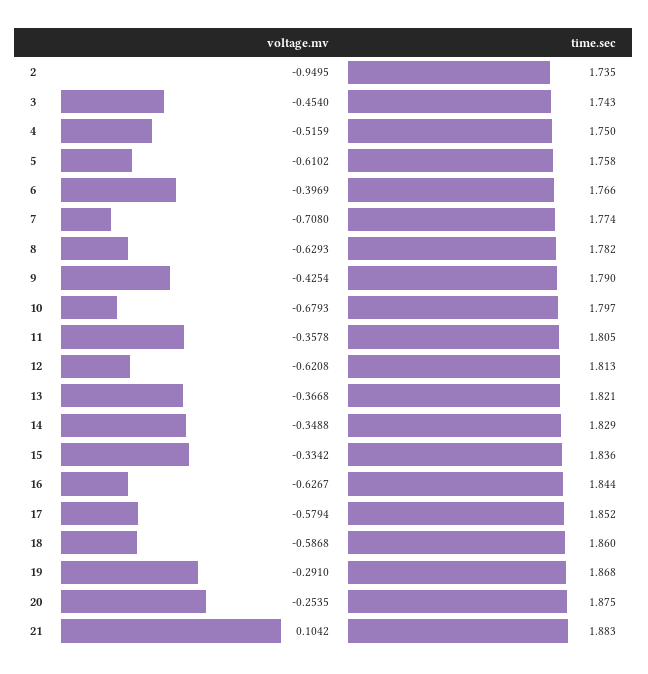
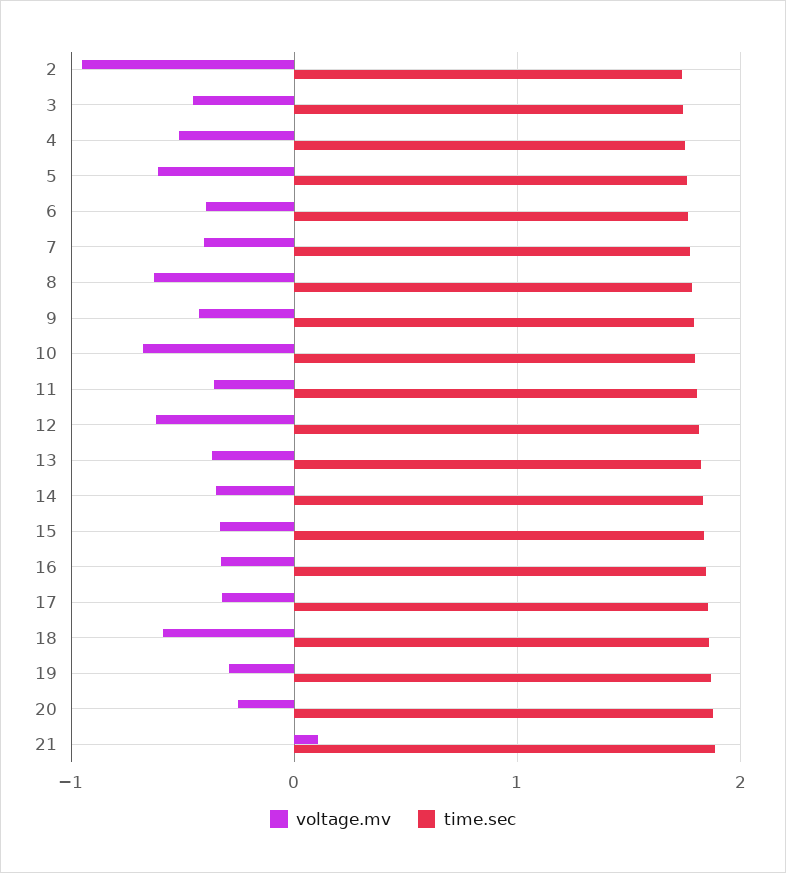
  {
    "voltage.mv": {
      "2": -0.9495,
      "3": -0.454,
      "4": -0.5159,
      "5": -0.6102,
      "6": -0.3969,
-     "7": -0.708,
+     "7": -0.4,
      "8": -0.6293,
      "9": -0.4254,
      "10": -0.6793,
      "11": -0.3578,
      "12": -0.6208,
      "13": -0.3668,
      "14": -0.3488,
      "15": -0.3342,
-     "16": -0.6267,
+     "16": -0.3,
-     "17": -0.5794,
+     "17": -0.3,
      "18": -0.5868,
      "19": -0.291,
      "20": -0.2535,
      "21": 0.1042
    },
    "time.sec": {
      "2": 1.735,
      "3": 1.743,
      "4": 1.75,
      "5": 1.758,
      "6": 1.766,
      "7": 1.774,
      "8": 1.782,
      "9": 1.79,
      "10": 1.797,
      "11": 1.805,
      "12": 1.813,
      "13": 1.821,
      "14": 1.829,
      "15": 1.836,
      "16": 1.844,
      "17": 1.852,
      "18": 1.86,
      "19": 1.868,
      "20": 1.875,
      "21": 1.883
    }
  }

